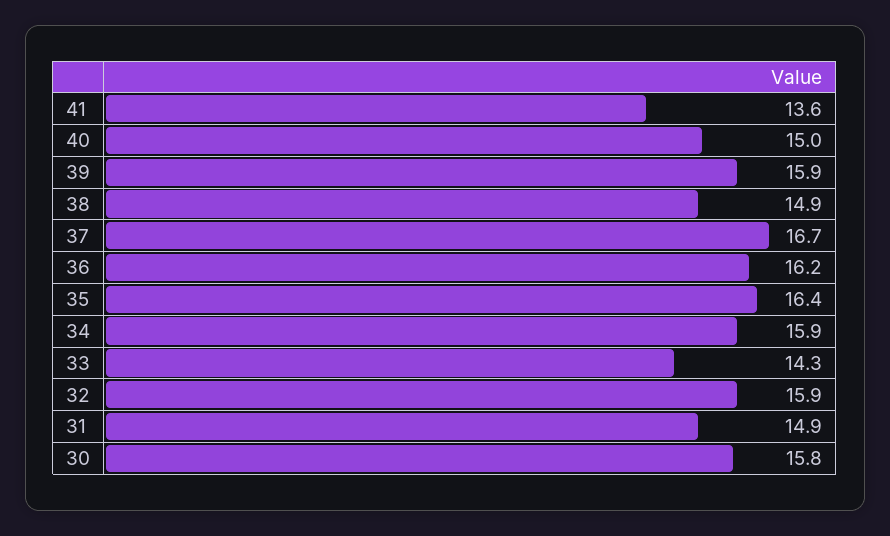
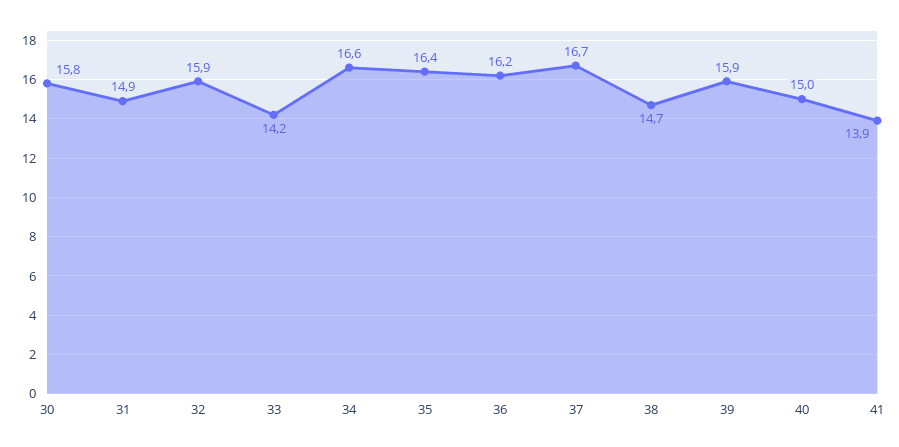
  {
-   "41": 13.6,
+   "41": 13.9,
    "40": 15,
    "39": 15.9,
-   "38": 14.9,
+   "38": 14.7,
    "37": 16.7,
    "36": 16.2,
    "35": 16.4,
-   "34": 15.9,
+   "34": 16.6,
-   "33": 14.3,
+   "33": 14.2,
    "32": 15.9,
    "31": 14.9,
    "30": 15.8
  }

